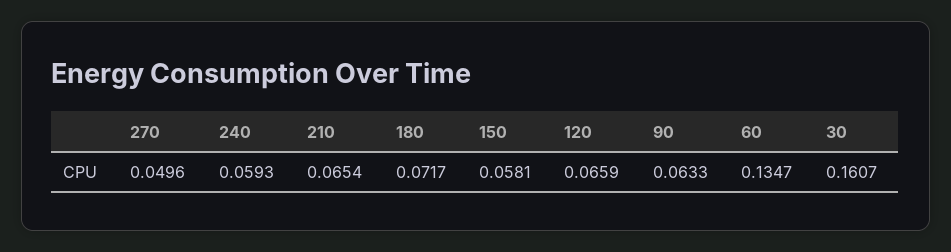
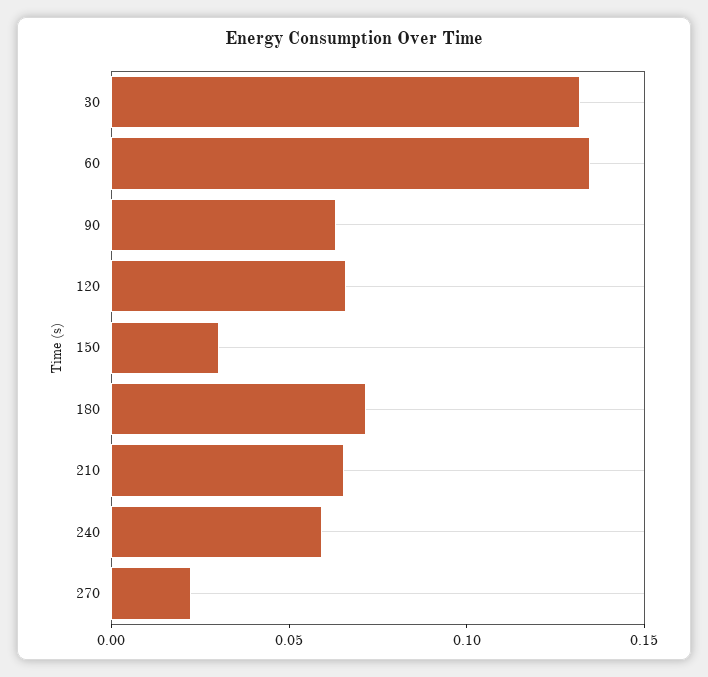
  {
-   "270": 0.0496,
+   "270": 0.02,
    "240": 0.0593,
    "210": 0.0654,
    "180": 0.0717,
-   "150": 0.0581,
+   "150": 0.03,
    "120": 0.0659,
    "90": 0.0633,
    "60": 0.1347,
-   "30": 0.1607
+   "30": 0.13
  }

